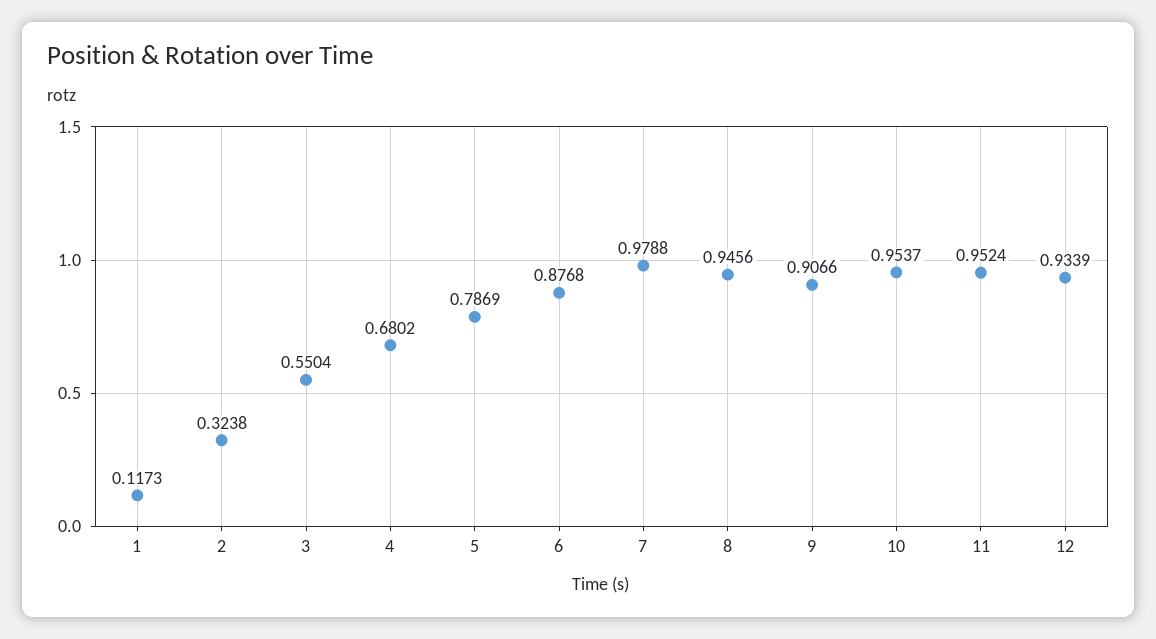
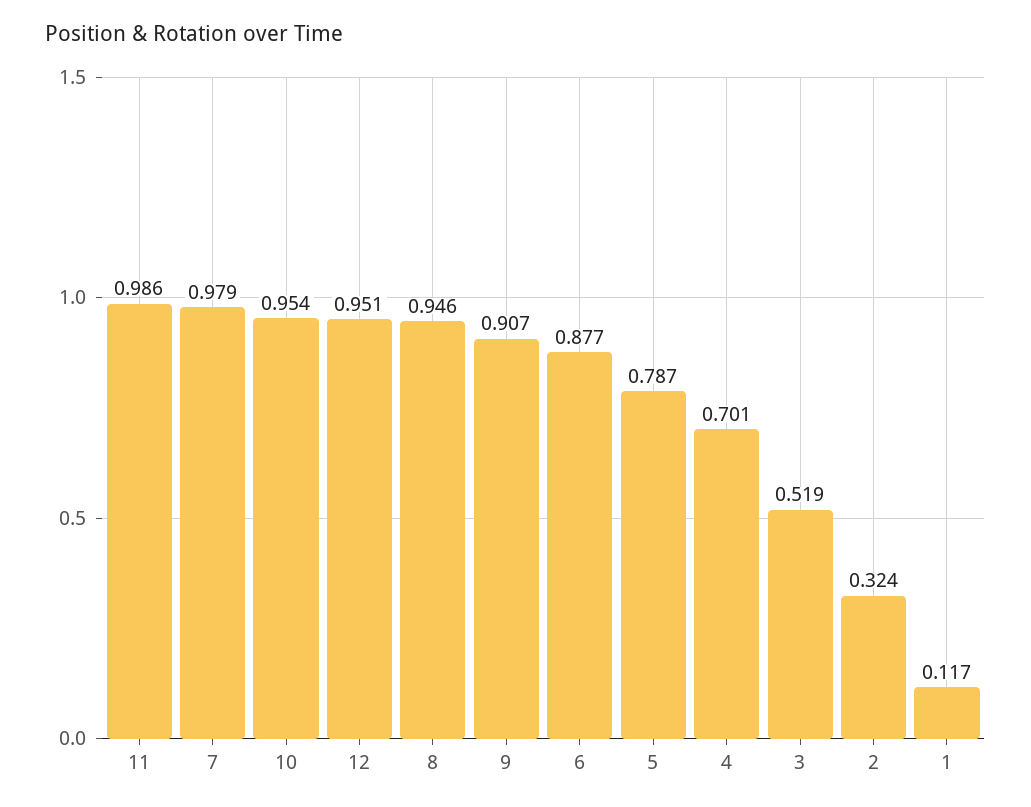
  {
    "1": 0.1173,
    "2": 0.3238,
-   "3": 0.5504,
+   "3": 0.519,
-   "4": 0.6802,
+   "4": 0.701,
    "5": 0.7869,
    "6": 0.8768,
    "7": 0.9788,
    "8": 0.9456,
    "9": 0.9066,
    "10": 0.9537,
-   "11": 0.9524,
+   "11": 0.986,
-   "12": 0.9339
+   "12": 0.951
  }

